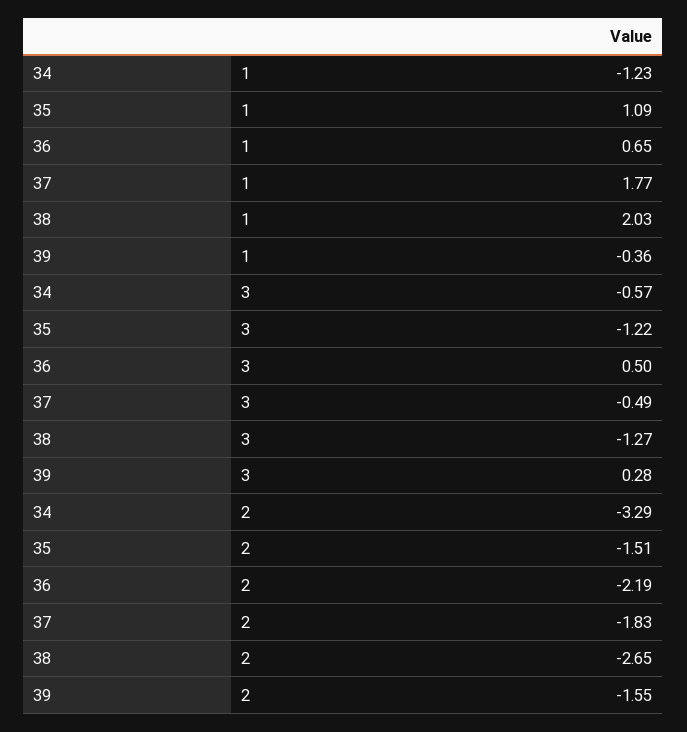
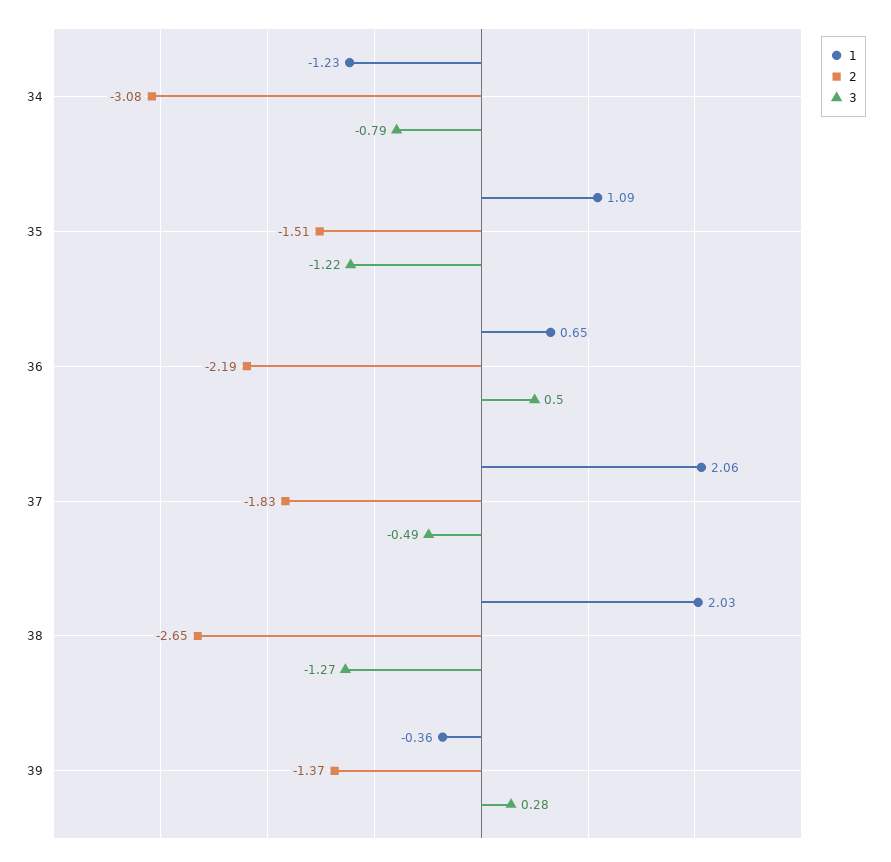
  {
    "1": {
      "34": -1.23,
      "35": 1.09,
      "36": 0.65,
-     "37": 1.77,
+     "37": 2.06,
      "38": 2.03,
      "39": -0.36
    },
    "3": {
-     "34": -0.57,
+     "34": -0.79,
      "35": -1.22,
      "36": 0.5,
      "37": -0.49,
      "38": -1.27,
      "39": 0.28
    },
    "2": {
-     "34": -3.29,
+     "34": -3.08,
      "35": -1.51,
      "36": -2.19,
      "37": -1.83,
      "38": -2.65,
-     "39": -1.55
+     "39": -1.37
    }
  }

